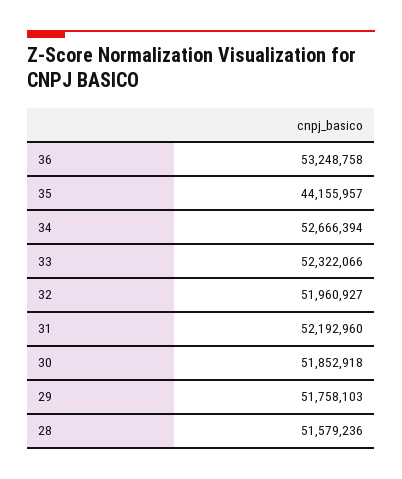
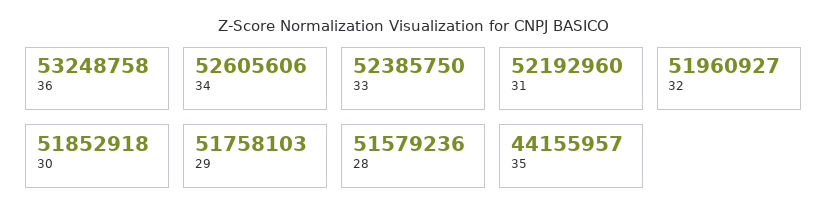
  {
    "36": 53248758,
    "35": 44155957,
-   "34": 52666394,
+   "34": 52605606,
-   "33": 52322066,
+   "33": 52385750,
    "32": 51960927,
    "31": 52192960,
    "30": 51852918,
    "29": 51758103,
    "28": 51579236
  }

